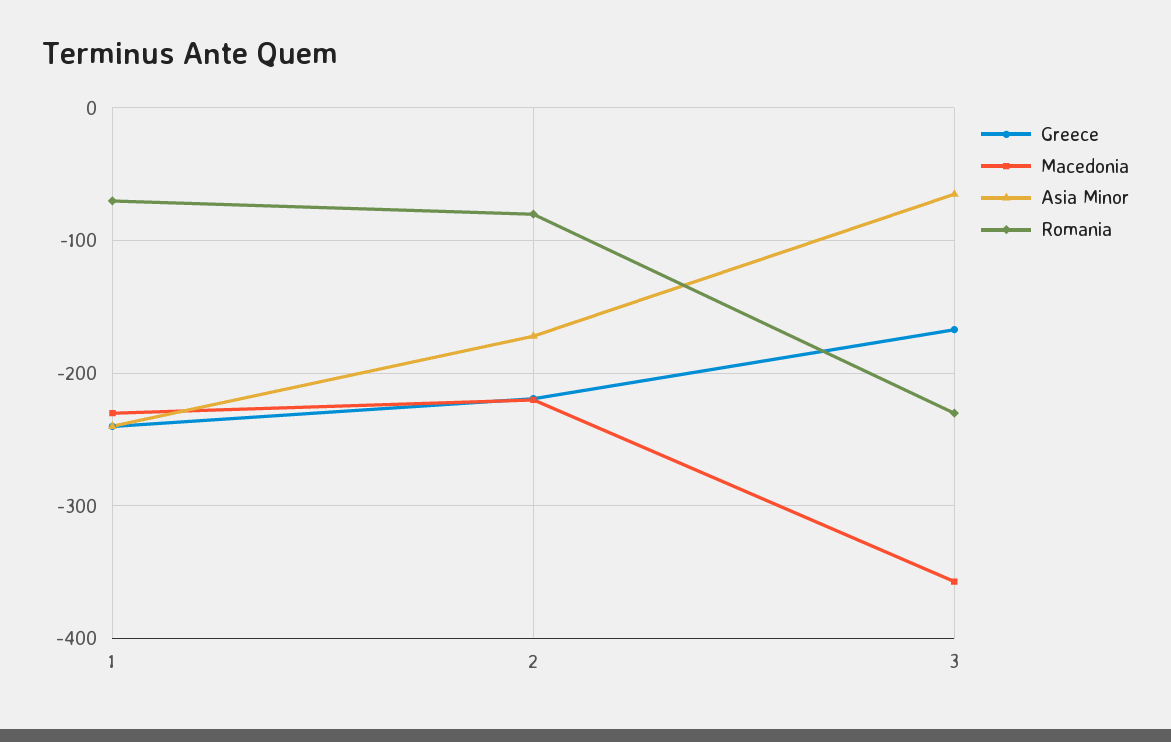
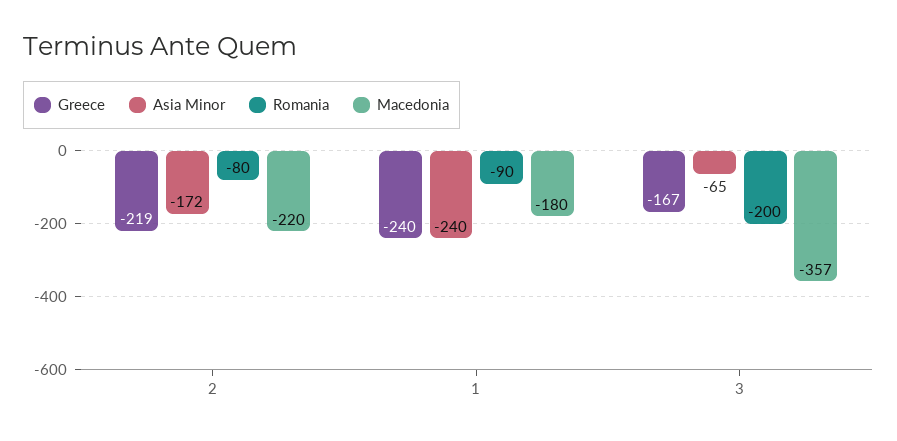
  {
    "Greece": {
      "1": -240,
      "2": -219,
      "3": -167
    },
    "Macedonia": {
-     "1": -230,
+     "1": -180,
      "2": -220,
      "3": -357
    },
    "Asia Minor": {
      "1": -240,
      "2": -172,
      "3": -65
    },
    "Romania": {
-     "1": -70,
+     "1": -90,
      "2": -80,
-     "3": -230
+     "3": -200
    }
  }

